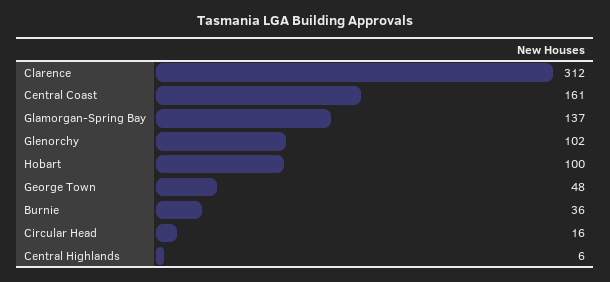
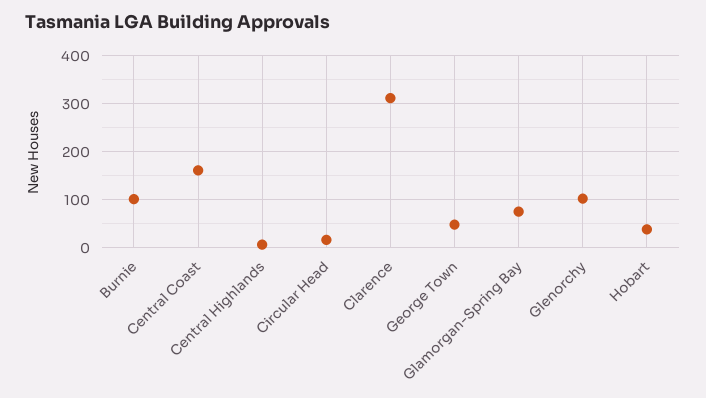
  {
    "Clarence": 312,
    "Central Coast": 161,
-   "Glamorgan-Spring Bay": 137,
+   "Glamorgan-Spring Bay": 80,
    "Glenorchy": 102,
-   "Hobart": 100,
+   "Hobart": 40,
    "George Town": 48,
-   "Burnie": 36,
+   "Burnie": 100,
    "Circular Head": 16,
    "Central Highlands": 6
  }

